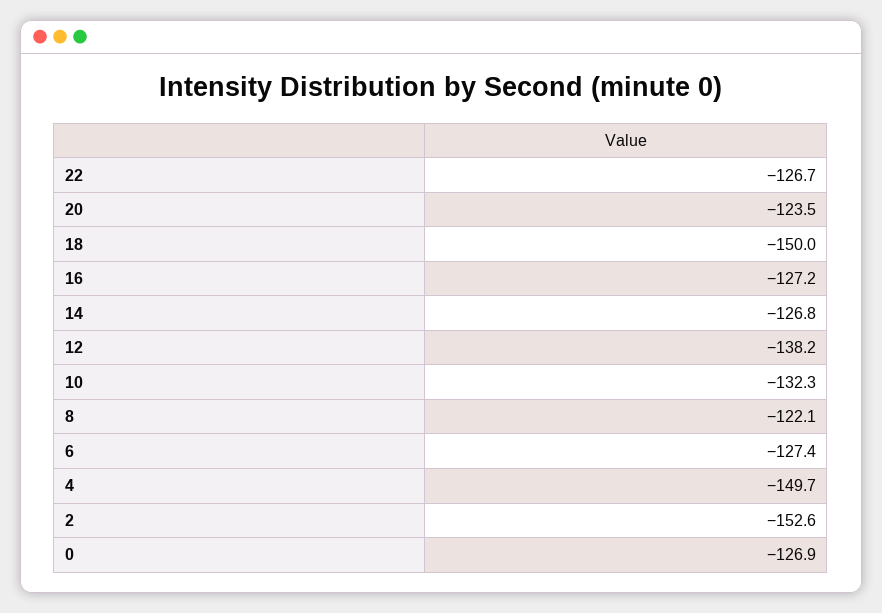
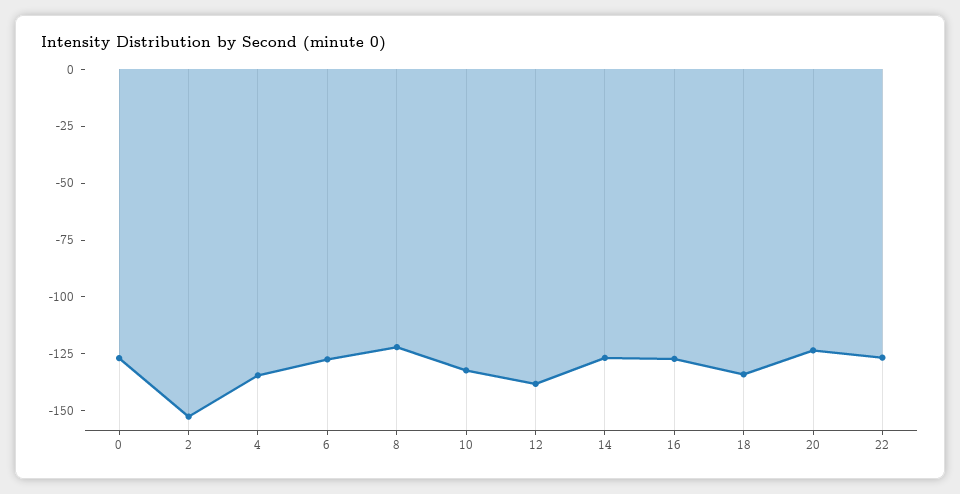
  {
    "22": -126.7,
    "20": -123.5,
-   "18": -150,
+   "18": -135,
    "16": -127.2,
    "14": -126.8,
    "12": -138.2,
    "10": -132.3,
    "8": -122.1,
    "6": -127.4,
-   "4": -149.7,
+   "4": -135,
    "2": -152.6,
    "0": -126.9
  }

